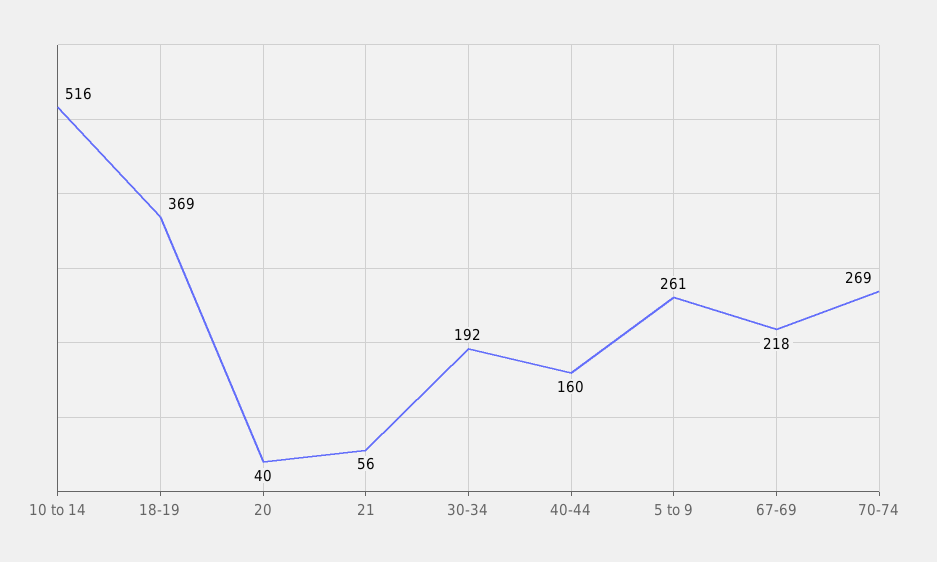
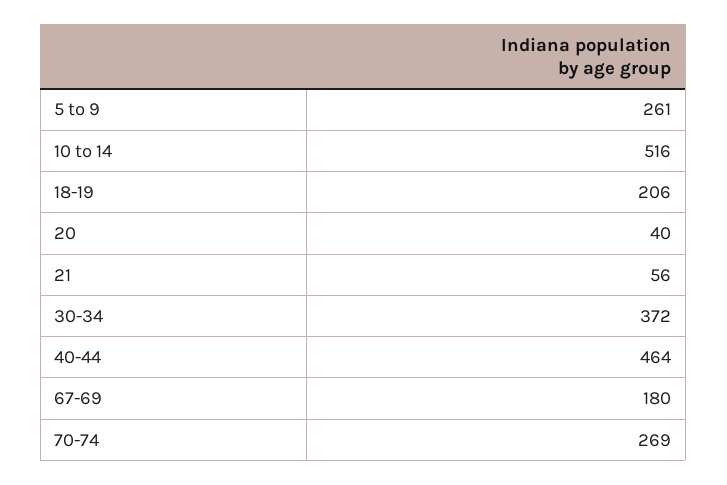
  {
    "10 to 14": 516,
-   "18-19": 369,
+   "18-19": 206,
    "20": 40,
    "21": 56,
-   "30-34": 192,
+   "30-34": 372,
-   "40-44": 160,
+   "40-44": 464,
    "5 to 9": 261,
-   "67-69": 218,
+   "67-69": 180,
    "70-74": 269
  }

